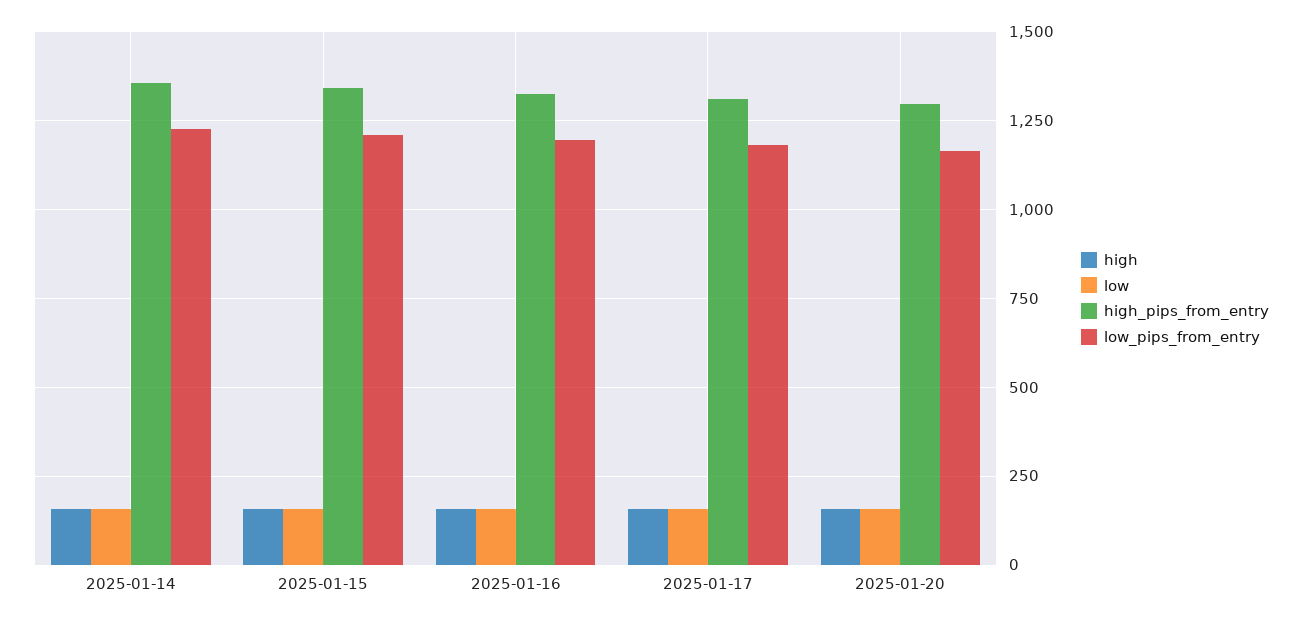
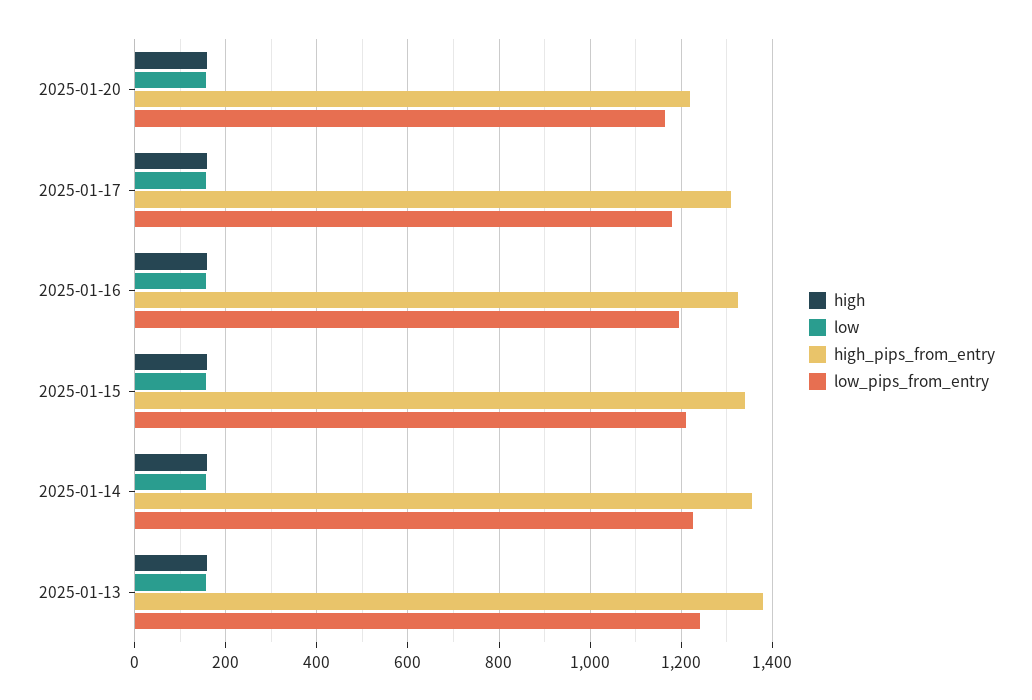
  {
    "high": {
      "2025-01-14": 160,
      "2025-01-15": 160,
      "2025-01-16": 160,
      "2025-01-17": 160,
-     "2025-01-20": 160
+     "2025-01-20": 160,
+     "2025-01-13": 160
    },
    "low": {
      "2025-01-14": 160,
      "2025-01-15": 160,
      "2025-01-16": 160,
      "2025-01-17": 160,
-     "2025-01-20": 160
+     "2025-01-20": 160,
+     "2025-01-13": 160
    },
    "high_pips_from_entry": {
      "2025-01-14": 1360,
      "2025-01-15": 1340,
      "2025-01-16": 1320,
      "2025-01-17": 1320,
-     "2025-01-20": 1300
+     "2025-01-20": 1220,
+     "2025-01-13": 1380
    },
    "low_pips_from_entry": {
      "2025-01-14": 1220,
      "2025-01-15": 1220,
      "2025-01-16": 1200,
      "2025-01-17": 1180,
-     "2025-01-20": 1160
+     "2025-01-20": 1160,
+     "2025-01-13": 1240
    }
  }

